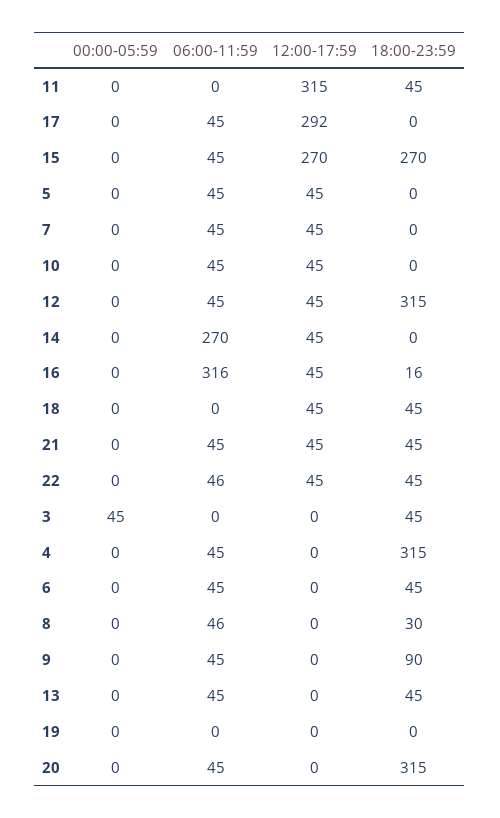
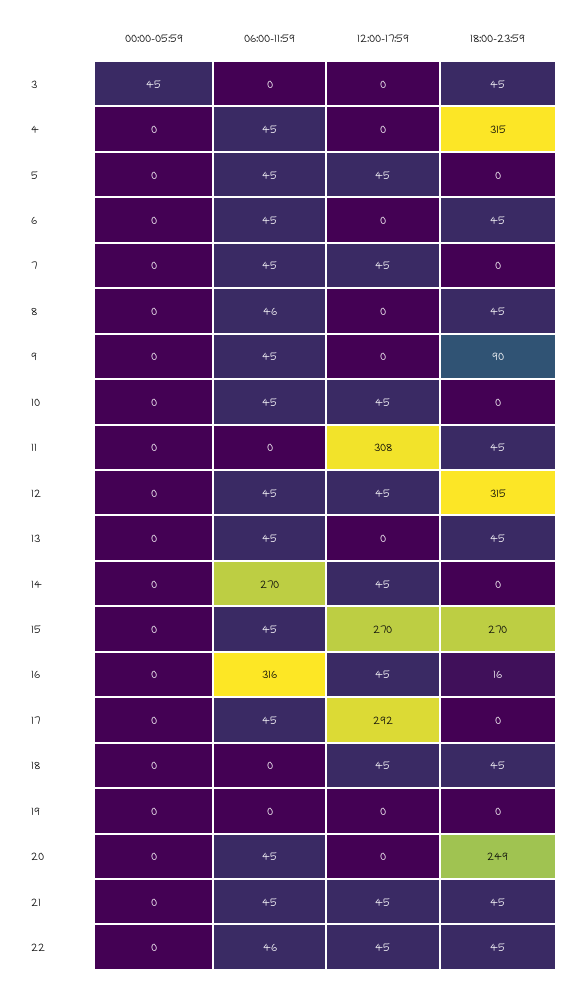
  {
    "00:00-05:59": {
      "11": 0,
      "17": 0,
      "15": 0,
      "5": 0,
      "7": 0,
      "10": 0,
      "12": 0,
      "14": 0,
      "16": 0,
      "18": 0,
      "21": 0,
      "22": 0,
      "3": 45,
      "4": 0,
      "6": 0,
      "8": 0,
      "9": 0,
      "13": 0,
      "19": 0,
      "20": 0
    },
    "06:00-11:59": {
      "11": 0,
      "17": 45,
      "15": 45,
      "5": 45,
      "7": 45,
      "10": 45,
      "12": 45,
      "14": 270,
      "16": 316,
      "18": 0,
      "21": 45,
      "22": 46,
      "3": 0,
      "4": 45,
      "6": 45,
      "8": 46,
      "9": 45,
      "13": 45,
      "19": 0,
      "20": 45
    },
    "12:00-17:59": {
-     "11": 315,
+     "11": 308,
      "17": 292,
      "15": 270,
      "5": 45,
      "7": 45,
      "10": 45,
      "12": 45,
      "14": 45,
      "16": 45,
      "18": 45,
      "21": 45,
      "22": 45,
      "3": 0,
      "4": 0,
      "6": 0,
      "8": 0,
      "9": 0,
      "13": 0,
      "19": 0,
      "20": 0
    },
    "18:00-23:59": {
      "11": 45,
      "17": 0,
      "15": 270,
      "5": 0,
      "7": 0,
      "10": 0,
      "12": 315,
      "14": 0,
      "16": 16,
      "18": 45,
      "21": 45,
      "22": 45,
      "3": 45,
      "4": 315,
      "6": 45,
-     "8": 30,
+     "8": 45,
      "9": 90,
      "13": 45,
      "19": 0,
-     "20": 315
+     "20": 249
    }
  }

